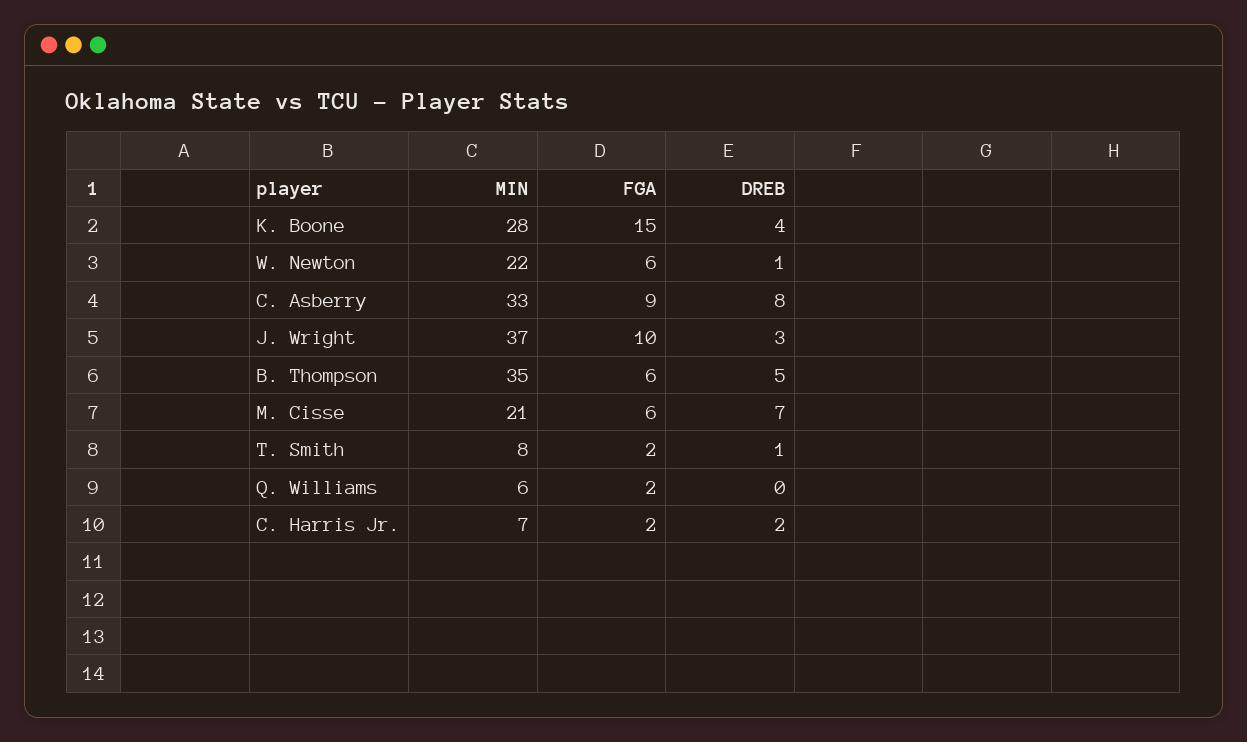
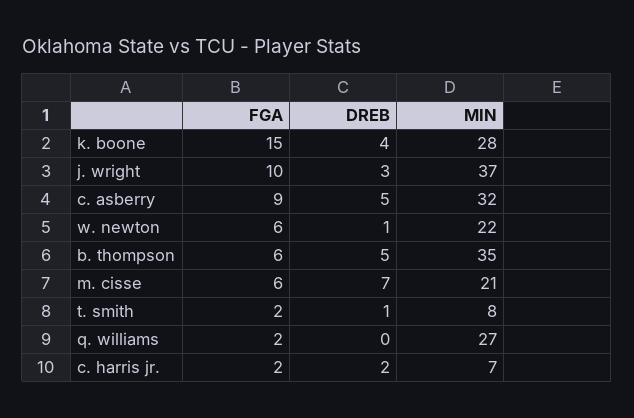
  {
    "MIN": {
      "K. Boone": 28,
      "W. Newton": 22,
-     "C. Asberry": 33,
+     "C. Asberry": 32,
      "J. Wright": 37,
      "B. Thompson": 35,
      "M. Cisse": 21,
      "T. Smith": 8,
-     "Q. Williams": 6,
+     "Q. Williams": 27,
      "C. Harris Jr.": 7
    },
    "FGA": {
      "K. Boone": 15,
      "W. Newton": 6,
      "C. Asberry": 9,
      "J. Wright": 10,
      "B. Thompson": 6,
      "M. Cisse": 6,
      "T. Smith": 2,
      "Q. Williams": 2,
      "C. Harris Jr.": 2
    },
    "DREB": {
      "K. Boone": 4,
      "W. Newton": 1,
-     "C. Asberry": 8,
+     "C. Asberry": 5,
      "J. Wright": 3,
      "B. Thompson": 5,
      "M. Cisse": 7,
      "T. Smith": 1,
      "Q. Williams": 0,
      "C. Harris Jr.": 2
    }
  }

